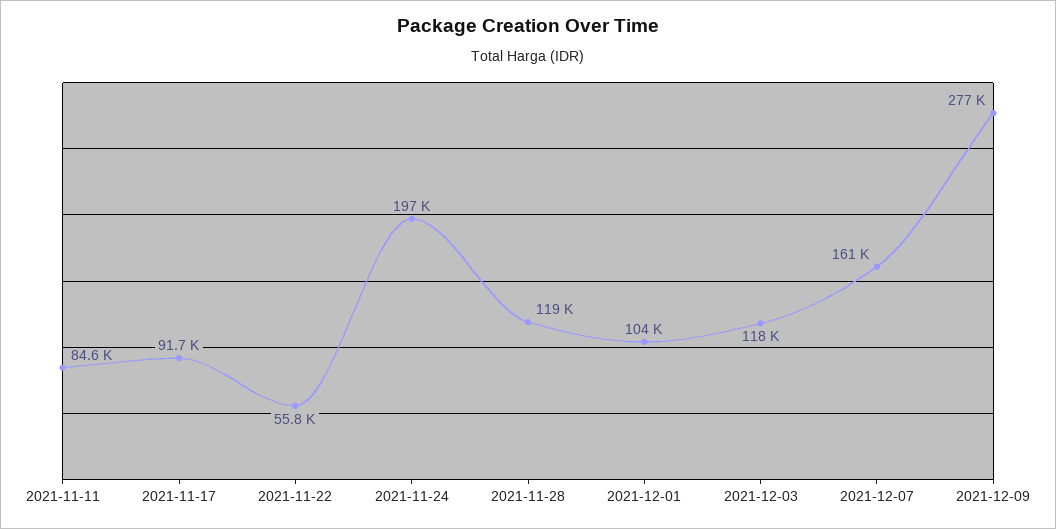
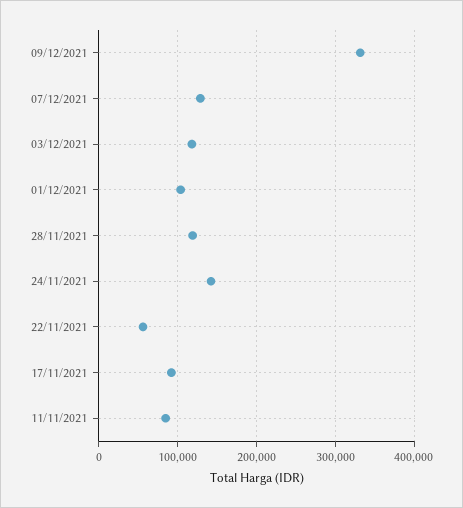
  {
    "2021-11-11": 84600,
    "2021-11-17": 91700,
    "2021-11-22": 55800,
-   "2021-11-24": 197000,
+   "2021-11-24": 140000,
    "2021-11-28": 119000,
    "2021-12-01": 104000,
    "2021-12-03": 118000,
-   "2021-12-07": 161000,
+   "2021-12-07": 130000,
-   "2021-12-09": 277000
+   "2021-12-09": 330000
  }

